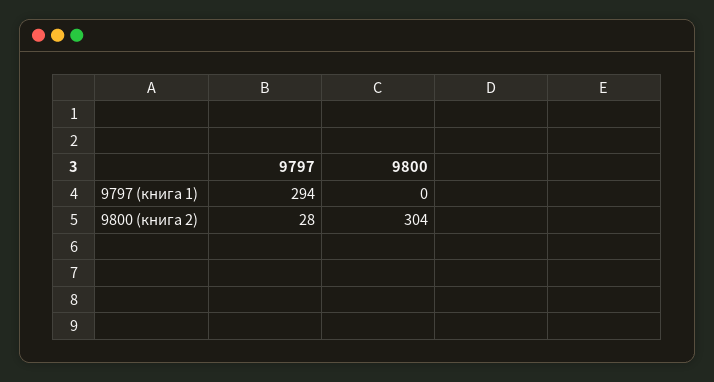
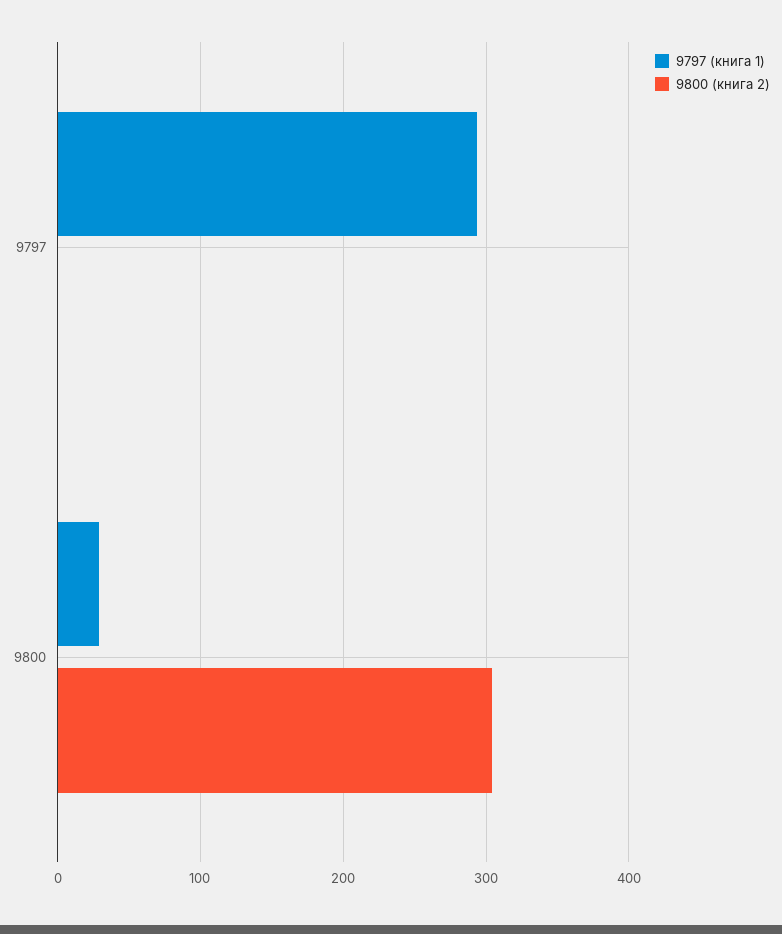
  {
    "9797 (книга 1)": {
      "9797": 294,
-     "9800": 0
+     "9800": 30
    },
    "9800 (книга 2)": {
-     "9797": 28,
+     "9797": 0,
      "9800": 304
    }
  }

